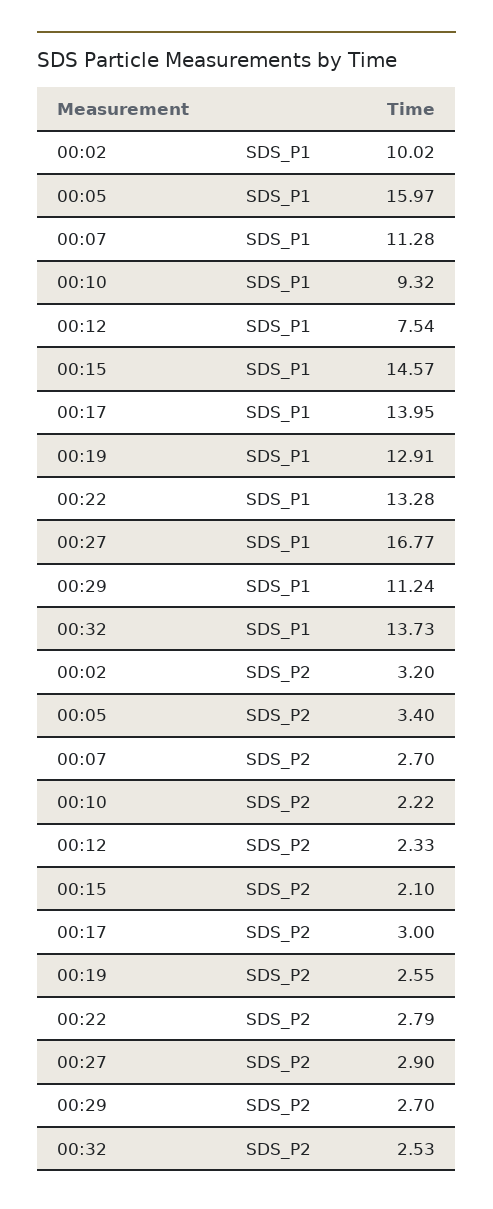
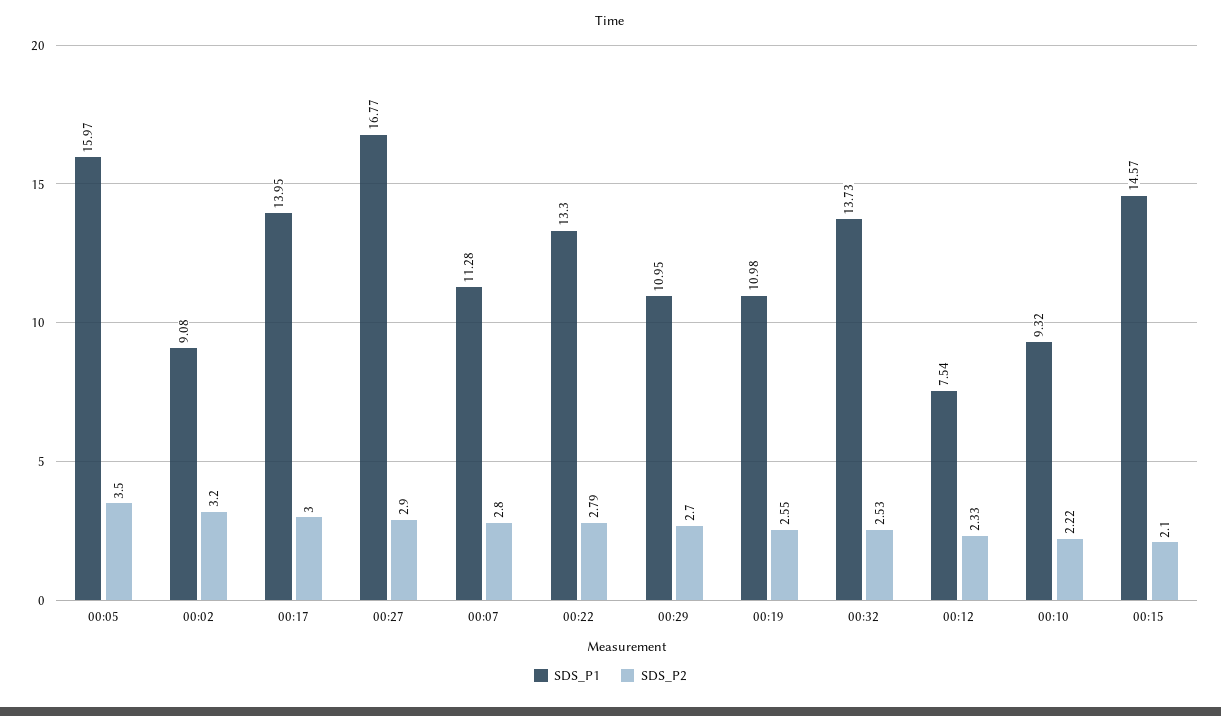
  {
    "SDS_P1": {
-     "00:02": 10.02,
+     "00:02": 9.08,
      "00:05": 15.97,
      "00:07": 11.28,
      "00:10": 9.32,
      "00:12": 7.54,
      "00:15": 14.57,
      "00:17": 13.95,
-     "00:19": 12.91,
+     "00:19": 10.98,
-     "00:22": 13.28,
+     "00:22": 13.3,
      "00:27": 16.77,
-     "00:29": 11.24,
+     "00:29": 10.95,
      "00:32": 13.73
    },
    "SDS_P2": {
      "00:02": 3.2,
-     "00:05": 3.4,
+     "00:05": 3.5,
-     "00:07": 2.7,
+     "00:07": 2.8,
      "00:10": 2.22,
      "00:12": 2.33,
      "00:15": 2.1,
      "00:17": 3,
      "00:19": 2.55,
      "00:22": 2.79,
      "00:27": 2.9,
      "00:29": 2.7,
      "00:32": 2.53
    }
  }

